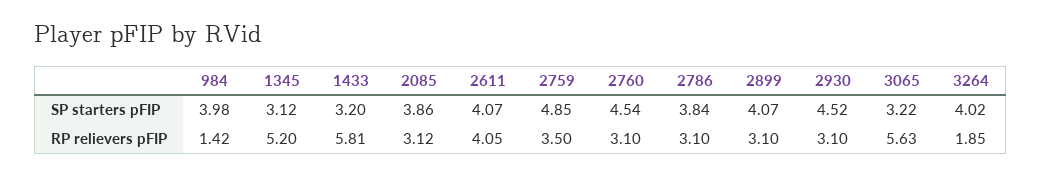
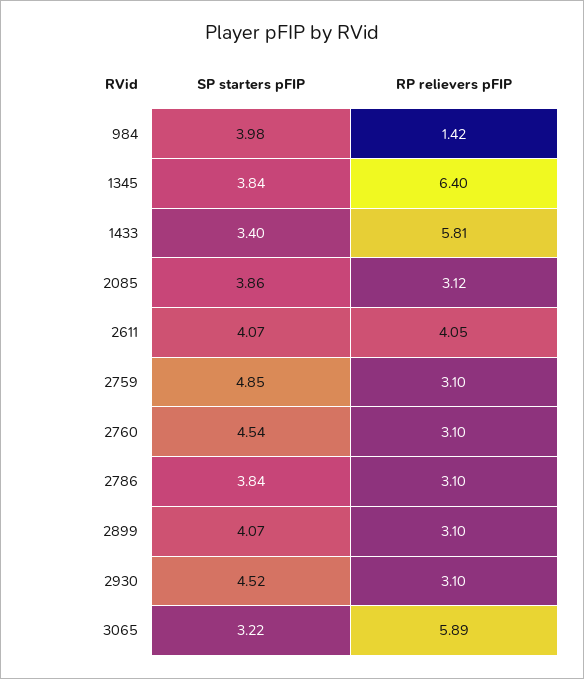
  {
    "984": {
      "SP starters pFIP": 3.98,
      "RP relievers pFIP": 1.42
    },
    "1345": {
-     "SP starters pFIP": 3.12,
+     "SP starters pFIP": 3.84,
-     "RP relievers pFIP": 5.2
+     "RP relievers pFIP": 6.4
    },
    "1433": {
-     "SP starters pFIP": 3.2,
+     "SP starters pFIP": 3.4,
      "RP relievers pFIP": 5.81
    },
    "2085": {
      "SP starters pFIP": 3.86,
      "RP relievers pFIP": 3.12
    },
    "2611": {
      "SP starters pFIP": 4.07,
      "RP relievers pFIP": 4.05
    },
    "2759": {
      "SP starters pFIP": 4.85,
-     "RP relievers pFIP": 3.5
+     "RP relievers pFIP": 3.1
    },
    "2760": {
      "SP starters pFIP": 4.54,
      "RP relievers pFIP": 3.1
    },
    "2786": {
      "SP starters pFIP": 3.84,
      "RP relievers pFIP": 3.1
    },
    "2899": {
      "SP starters pFIP": 4.07,
      "RP relievers pFIP": 3.1
    },
    "2930": {
      "SP starters pFIP": 4.52,
      "RP relievers pFIP": 3.1
    },
    "3065": {
      "SP starters pFIP": 3.22,
-     "RP relievers pFIP": 5.63
+     "RP relievers pFIP": 5.89
-   },
+   }
-   "3264": {
-     "SP starters pFIP": 4.02,
-     "RP relievers pFIP": 1.85
-   }
  }

